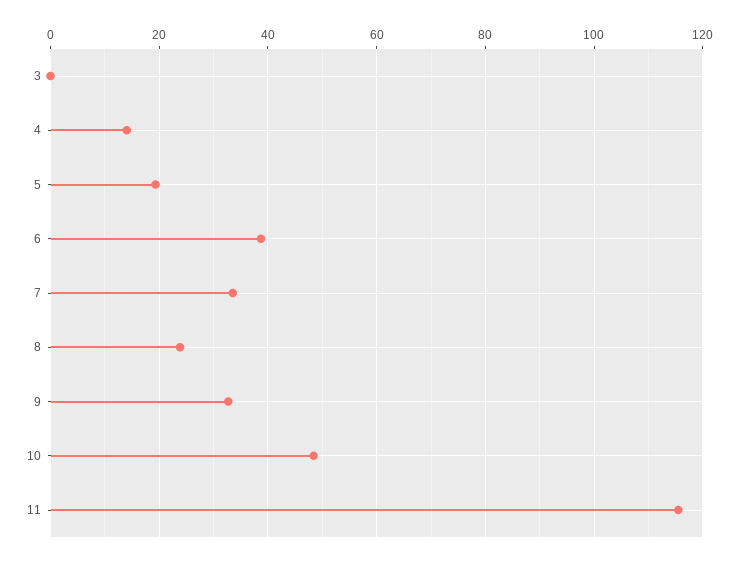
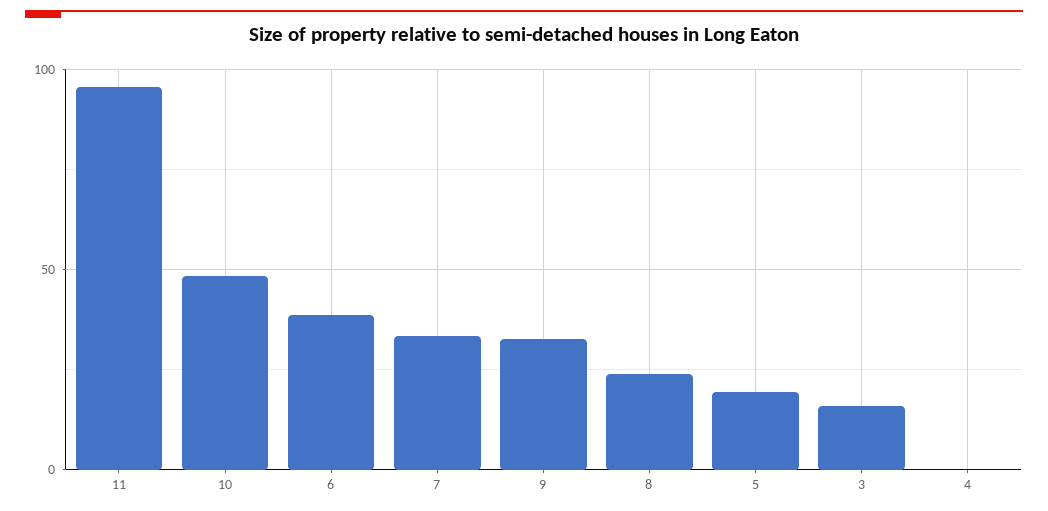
  {
-   "3": 0,
+   "3": 15,
-   "4": 14,
+   "4": 0,
    "5": 20,
    "6": 38,
    "7": 34,
    "8": 24,
    "9": 32,
    "10": 48,
-   "11": 116
+   "11": 95
  }

